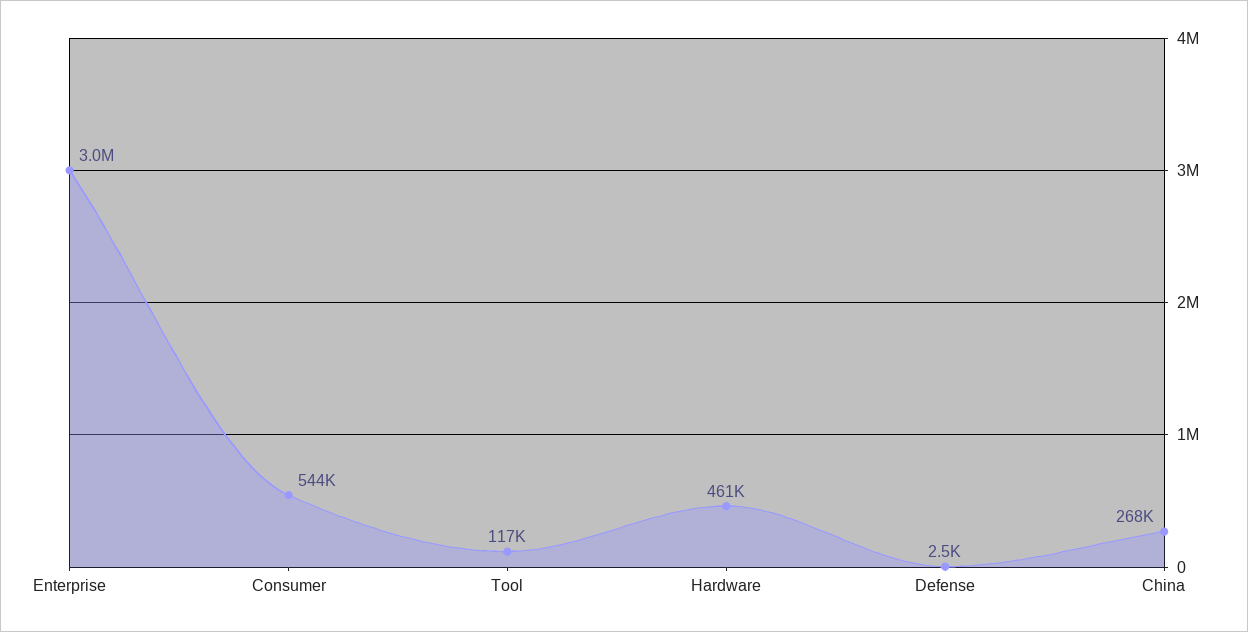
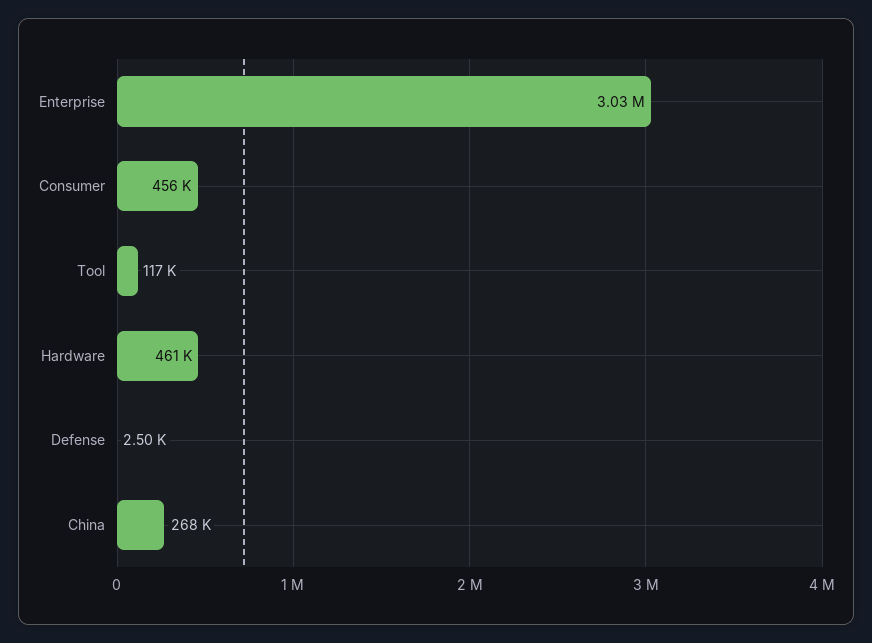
  {
    "Enterprise": 3030000,
-   "Consumer": 544000,
+   "Consumer": 456000,
    "Tool": 117000,
    "Hardware": 461000,
    "Defense": 2500,
    "China": 268000
  }

